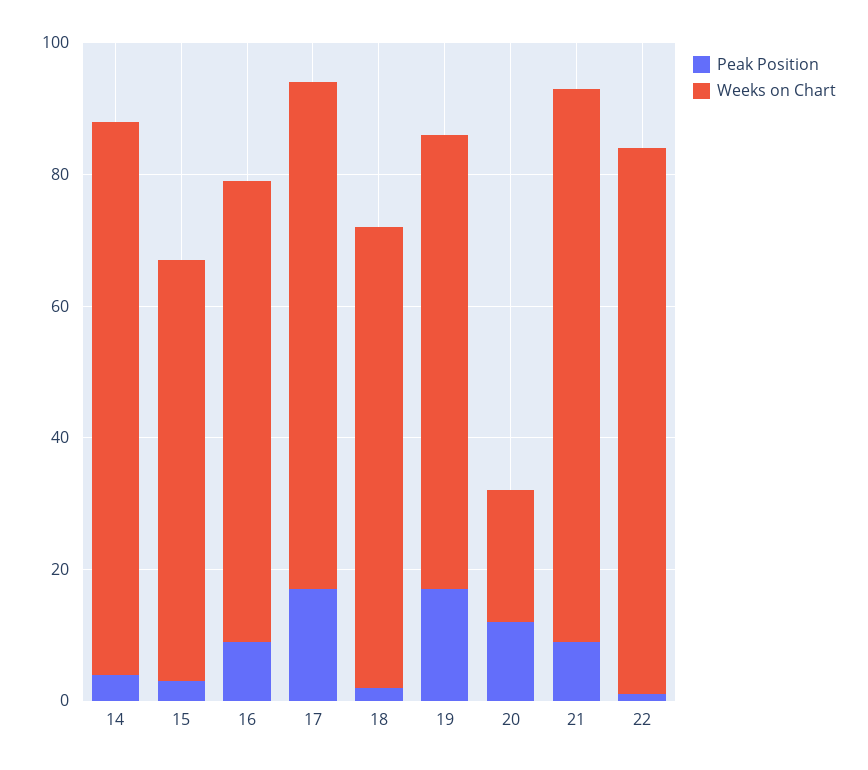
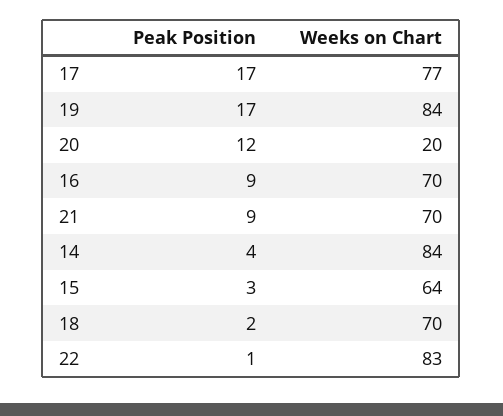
  {
    "Peak Position": {
      "14": 4,
      "15": 3,
      "16": 9,
      "17": 17,
      "18": 2,
      "19": 17,
      "20": 12,
      "21": 9,
      "22": 1
    },
    "Weeks on Chart": {
      "14": 84,
      "15": 64,
      "16": 70,
      "17": 77,
      "18": 70,
-     "19": 70,
+     "19": 84,
      "20": 20,
-     "21": 85,
+     "21": 70,
      "22": 83
    }
  }

